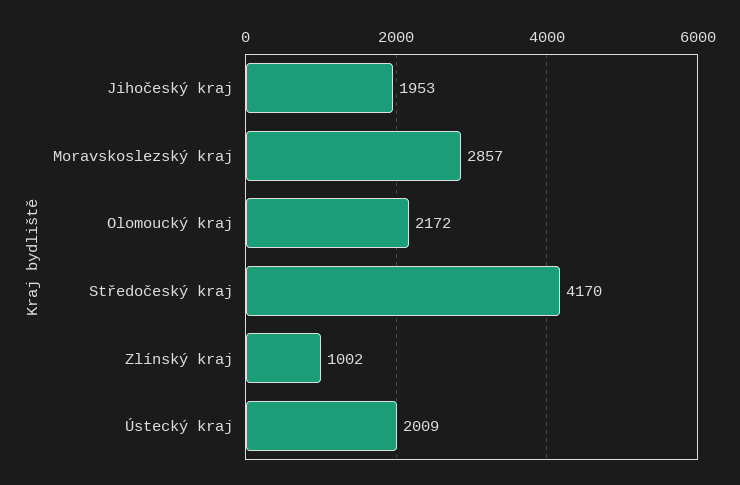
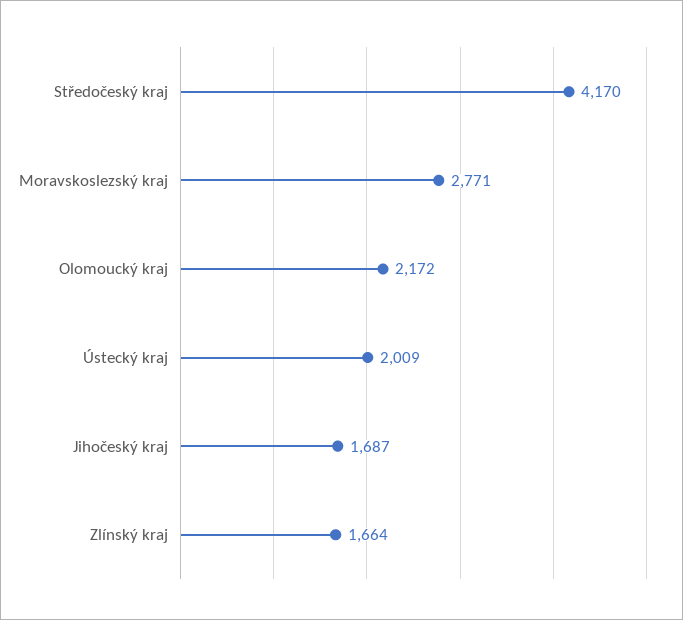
  {
-   "Jihočeský kraj": 1953,
+   "Jihočeský kraj": 1687,
-   "Moravskoslezský kraj": 2857,
+   "Moravskoslezský kraj": 2771,
    "Olomoucký kraj": 2172,
    "Středočeský kraj": 4170,
-   "Zlínský kraj": 1002,
+   "Zlínský kraj": 1664,
    "Ústecký kraj": 2009
  }

